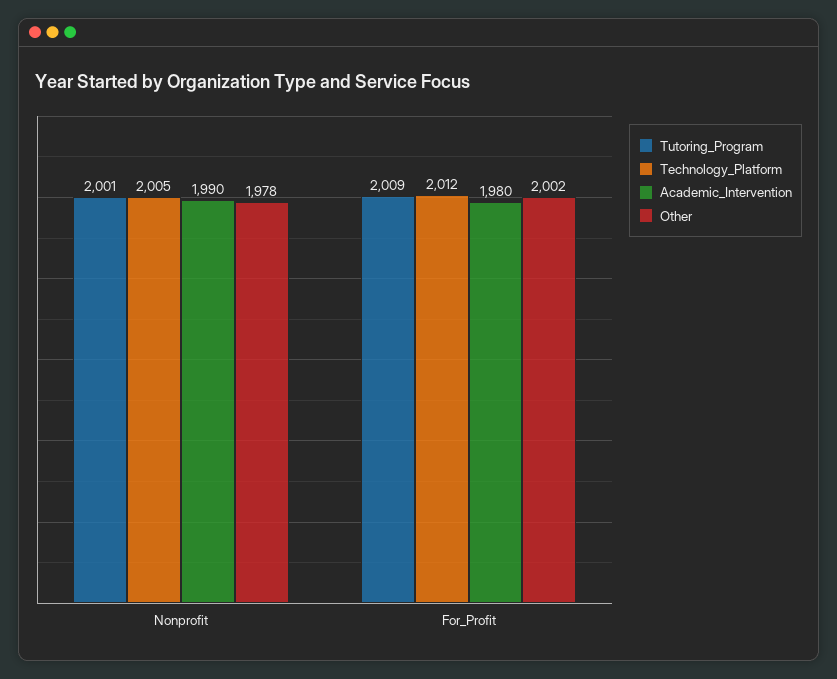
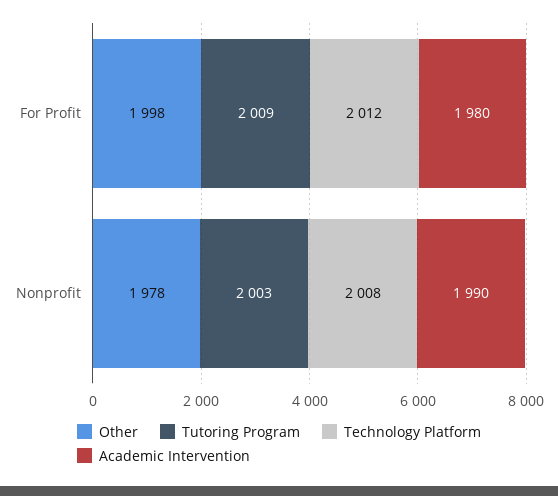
  {
    "Tutoring_Program": {
-     "Nonprofit": 2001,
+     "Nonprofit": 2003,
      "For_Profit": 2009
    },
    "Technology_Platform": {
-     "Nonprofit": 2005,
+     "Nonprofit": 2008,
      "For_Profit": 2012
    },
    "Academic_Intervention": {
      "Nonprofit": 1990,
      "For_Profit": 1980
    },
    "Other": {
      "Nonprofit": 1978,
-     "For_Profit": 2002
+     "For_Profit": 1998
    }
  }

